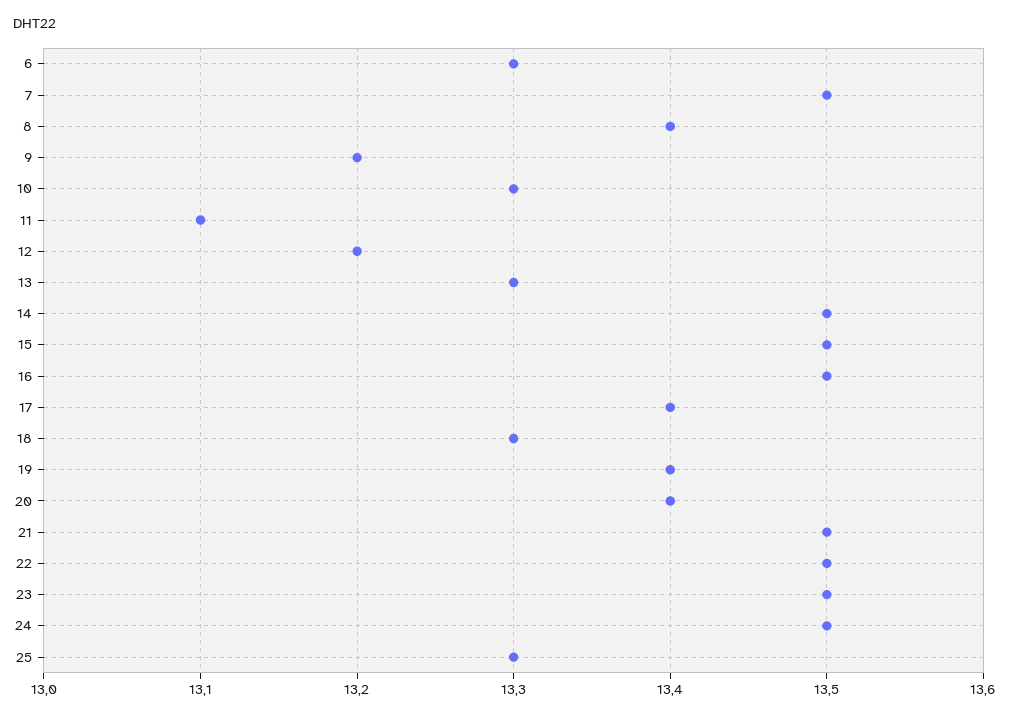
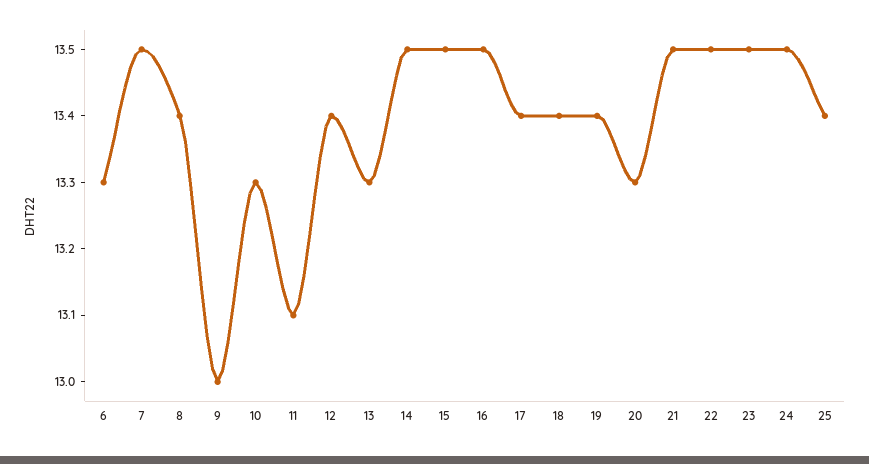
  {
    "6": 13.3,
    "7": 13.5,
    "8": 13.4,
-   "9": 13.2,
+   "9": 13,
    "10": 13.3,
    "11": 13.1,
-   "12": 13.2,
+   "12": 13.4,
    "13": 13.3,
    "14": 13.5,
    "15": 13.5,
    "16": 13.5,
    "17": 13.4,
-   "18": 13.3,
+   "18": 13.4,
    "19": 13.4,
-   "20": 13.4,
+   "20": 13.3,
    "21": 13.5,
    "22": 13.5,
    "23": 13.5,
    "24": 13.5,
-   "25": 13.3
+   "25": 13.4
  }

